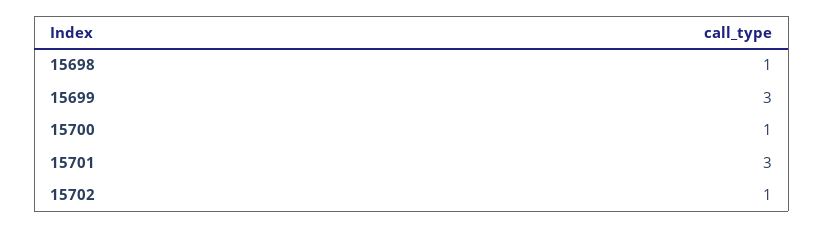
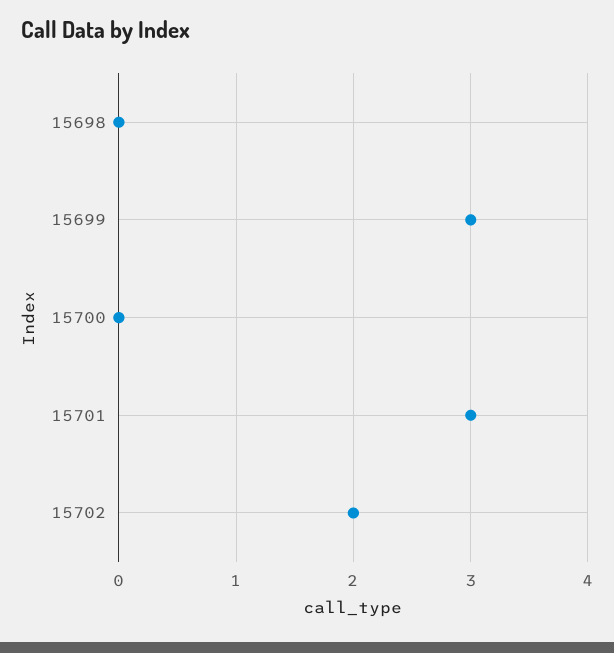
  {
-   "15698": 1,
+   "15698": 0,
    "15699": 3,
-   "15700": 1,
+   "15700": 0,
    "15701": 3,
-   "15702": 1
+   "15702": 2
  }

